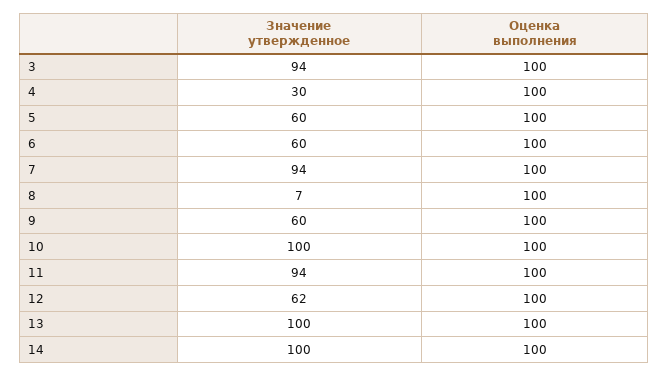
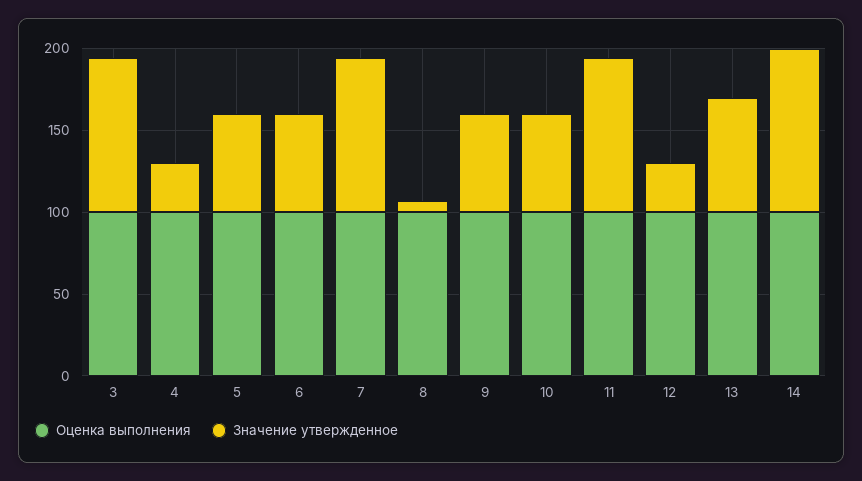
  {
    "Значение утвержденное": {
      "3": 94,
      "4": 30,
      "5": 60,
      "6": 60,
      "7": 94,
      "8": 7,
      "9": 60,
-     "10": 100,
+     "10": 60,
      "11": 94,
-     "12": 62,
+     "12": 30,
-     "13": 100,
+     "13": 70,
      "14": 100
    },
    "Оценка выполнения": {
      "3": 100,
      "4": 100,
      "5": 100,
      "6": 100,
      "7": 100,
      "8": 100,
      "9": 100,
      "10": 100,
      "11": 100,
      "12": 100,
      "13": 100,
      "14": 100
    }
  }

